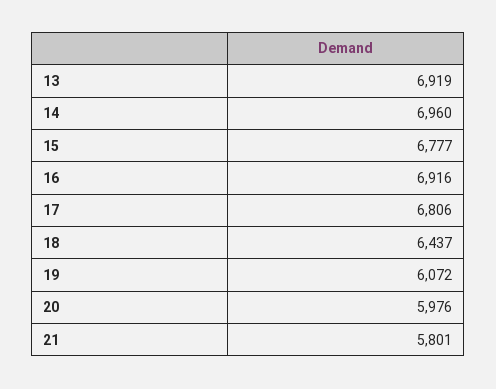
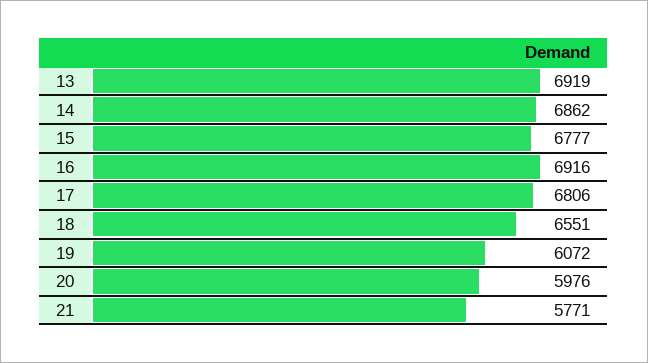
  {
    "13": 6919,
-   "14": 6960,
+   "14": 6862,
    "15": 6777,
    "16": 6916,
    "17": 6806,
-   "18": 6437,
+   "18": 6551,
    "19": 6072,
    "20": 5976,
-   "21": 5801
+   "21": 5771
  }

